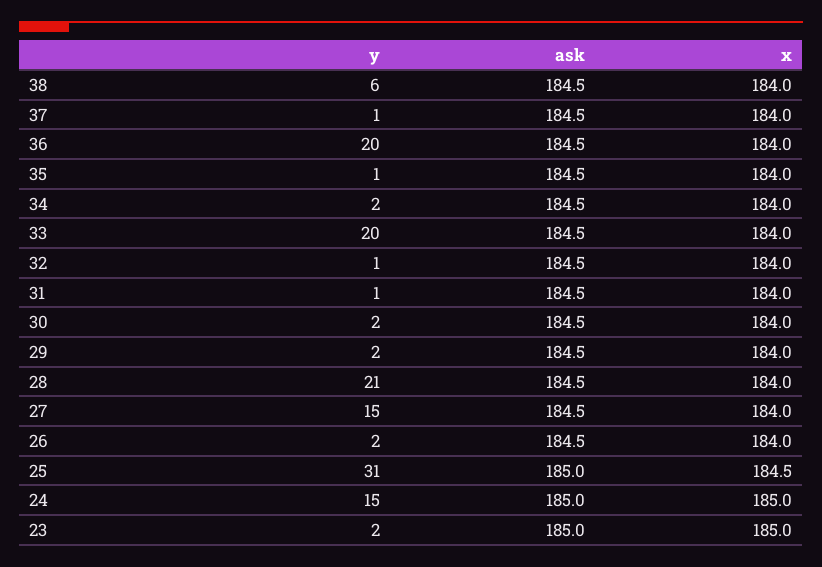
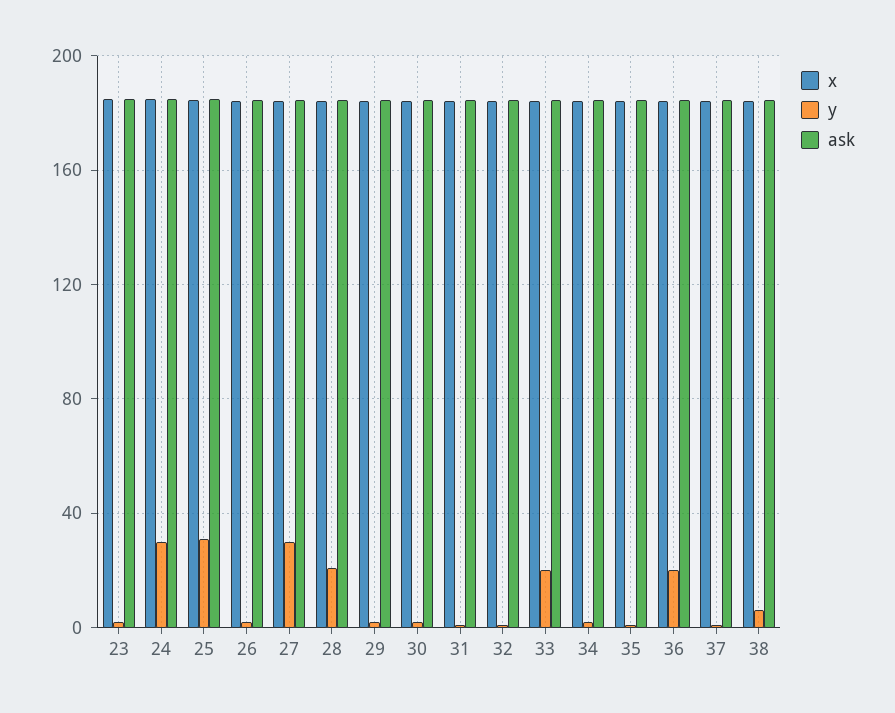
  {
    "y": {
      "38": 6,
      "37": 1,
      "36": 20,
      "35": 1,
      "34": 2,
      "33": 20,
      "32": 1,
      "31": 1,
      "30": 2,
      "29": 2,
      "28": 21,
-     "27": 15,
+     "27": 30,
      "26": 2,
      "25": 31,
-     "24": 15,
+     "24": 30,
      "23": 2
    },
    "ask": {
      "38": 184.5,
      "37": 184.5,
      "36": 184.5,
      "35": 184.5,
      "34": 184.5,
      "33": 184.5,
      "32": 184.5,
      "31": 184.5,
      "30": 184.5,
      "29": 184.5,
      "28": 184.5,
      "27": 184.5,
      "26": 184.5,
      "25": 185,
      "24": 185,
      "23": 185
    },
    "x": {
      "38": 184,
      "37": 184,
      "36": 184,
      "35": 184,
      "34": 184,
      "33": 184,
      "32": 184,
      "31": 184,
      "30": 184,
      "29": 184,
      "28": 184,
      "27": 184,
      "26": 184,
      "25": 184.5,
      "24": 185,
      "23": 185
    }
  }

